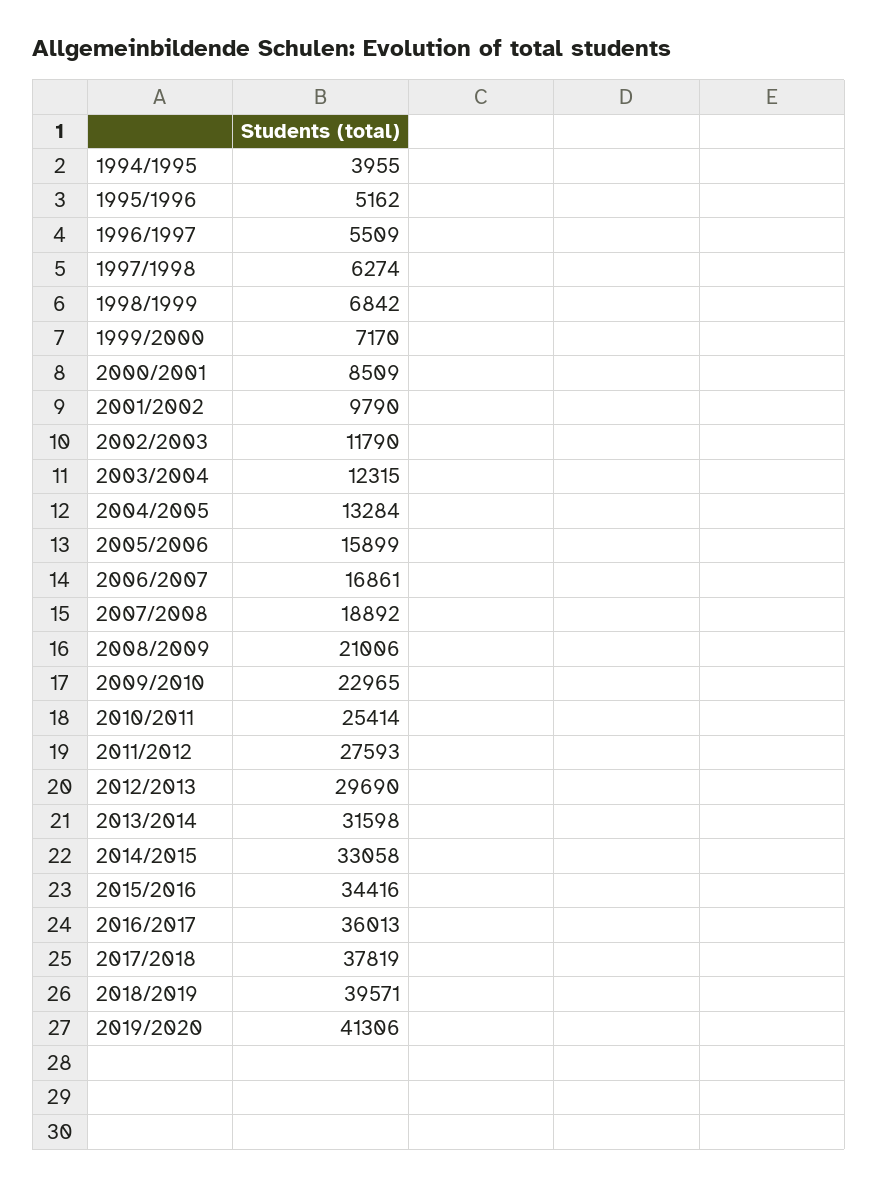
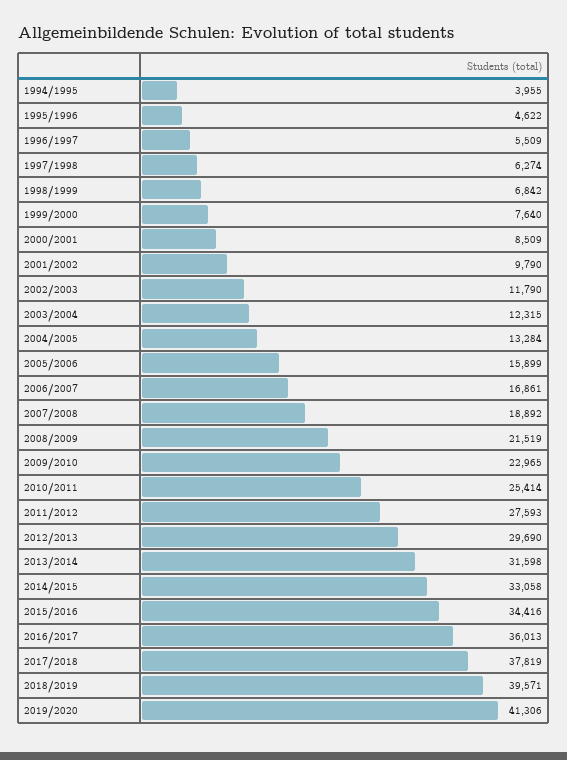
  {
    "1994/1995": 3955,
-   "1995/1996": 5162,
+   "1995/1996": 4622,
    "1996/1997": 5509,
    "1997/1998": 6274,
    "1998/1999": 6842,
-   "1999/2000": 7170,
+   "1999/2000": 7640,
    "2000/2001": 8509,
    "2001/2002": 9790,
    "2002/2003": 11790,
    "2003/2004": 12315,
    "2004/2005": 13284,
    "2005/2006": 15899,
    "2006/2007": 16861,
    "2007/2008": 18892,
-   "2008/2009": 21006,
+   "2008/2009": 21519,
    "2009/2010": 22965,
    "2010/2011": 25414,
    "2011/2012": 27593,
    "2012/2013": 29690,
    "2013/2014": 31598,
    "2014/2015": 33058,
    "2015/2016": 34416,
    "2016/2017": 36013,
    "2017/2018": 37819,
    "2018/2019": 39571,
    "2019/2020": 41306
  }

